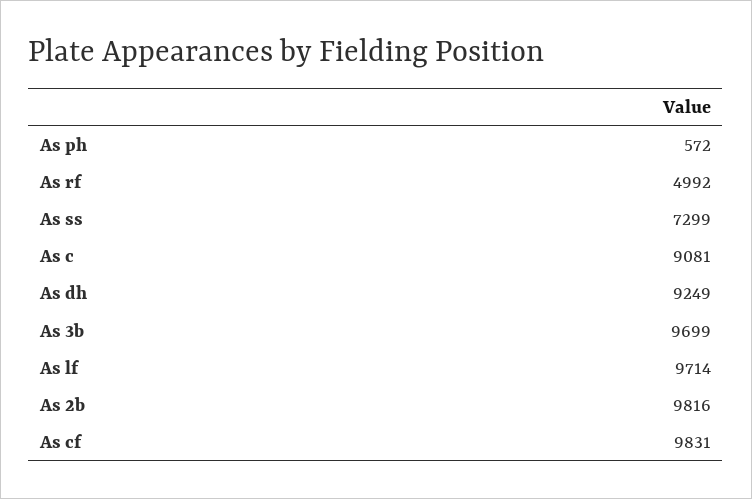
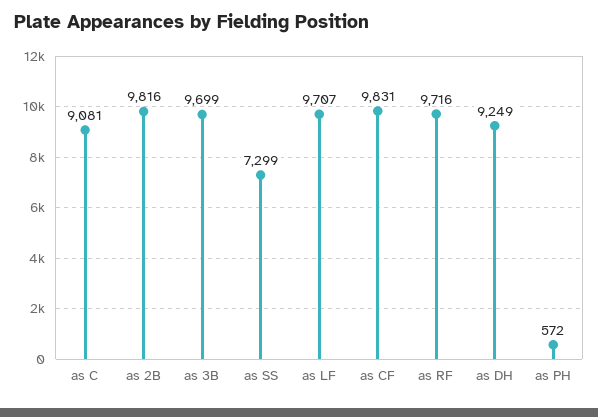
  {
    "As ph": 572,
-   "As rf": 4992,
+   "As rf": 9716,
    "As ss": 7299,
    "As c": 9081,
    "As dh": 9249,
    "As 3b": 9699,
-   "As lf": 9714,
+   "As lf": 9707,
    "As 2b": 9816,
    "As cf": 9831
  }

